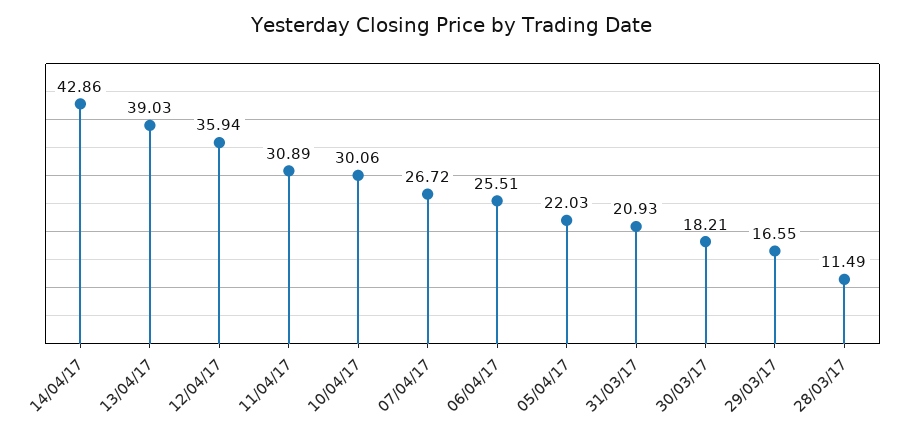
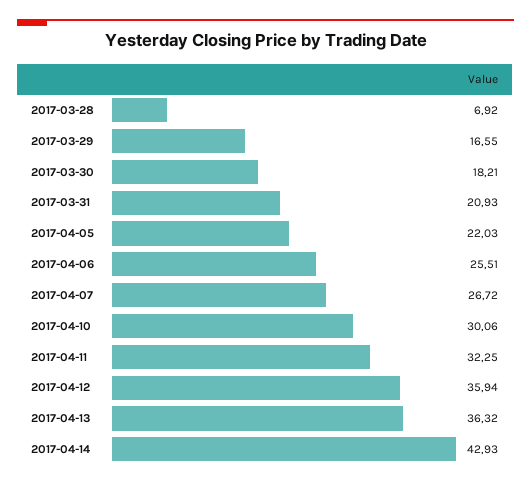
  {
-   "14/04/17": 42.86,
+   "14/04/17": 42.93,
-   "13/04/17": 39.03,
+   "13/04/17": 36.32,
    "12/04/17": 35.94,
-   "11/04/17": 30.89,
+   "11/04/17": 32.25,
    "10/04/17": 30.06,
    "07/04/17": 26.72,
    "06/04/17": 25.51,
    "05/04/17": 22.03,
    "31/03/17": 20.93,
    "30/03/17": 18.21,
    "29/03/17": 16.55,
-   "28/03/17": 11.49
+   "28/03/17": 6.92
  }

